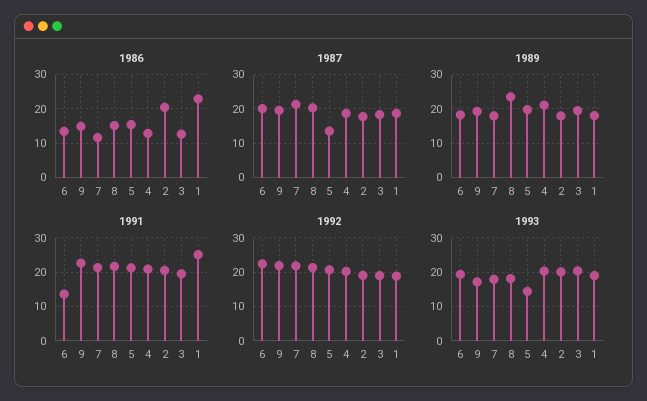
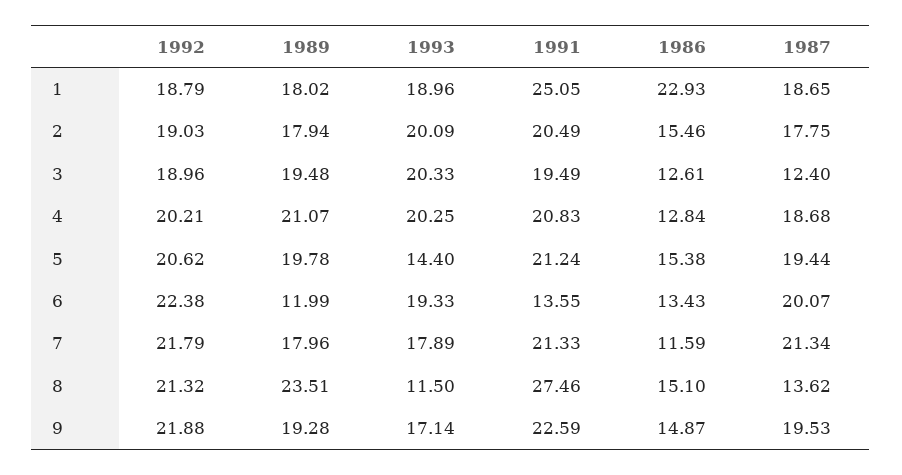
  {
    "1986": {
      "6": 13.43,
      "9": 14.87,
      "7": 11.59,
      "8": 15.1,
      "5": 15.38,
      "4": 12.84,
-     "2": 20,
+     "2": 15.46,
      "3": 12.61,
      "1": 22.93
    },
    "1987": {
      "6": 20.07,
      "9": 19.53,
      "7": 21.34,
-     "8": 20,
+     "8": 13.62,
-     "5": 14,
+     "5": 19.44,
      "4": 18.68,
      "2": 17.75,
-     "3": 18,
+     "3": 12.4,
      "1": 18.65
    },
    "1989": {
-     "6": 18,
+     "6": 11.99,
      "9": 19.28,
      "7": 17.96,
      "8": 23.51,
      "5": 19.78,
      "4": 21.07,
      "2": 17.94,
      "3": 19.48,
      "1": 18.02
    },
    "1991": {
      "6": 13.55,
      "9": 22.59,
      "7": 21.33,
-     "8": 22,
+     "8": 27.46,
      "5": 21.24,
      "4": 20.83,
      "2": 20.49,
      "3": 19.49,
      "1": 25.05
    },
    "1992": {
      "6": 22.38,
      "9": 21.88,
      "7": 21.79,
      "8": 21.32,
      "5": 20.62,
      "4": 20.21,
      "2": 19.03,
      "3": 18.96,
      "1": 18.79
    },
    "1993": {
      "6": 19.33,
      "9": 17.14,
      "7": 17.89,
-     "8": 18,
+     "8": 11.5,
      "5": 14.4,
      "4": 20.25,
      "2": 20.09,
      "3": 20.33,
      "1": 18.96
    }
  }

